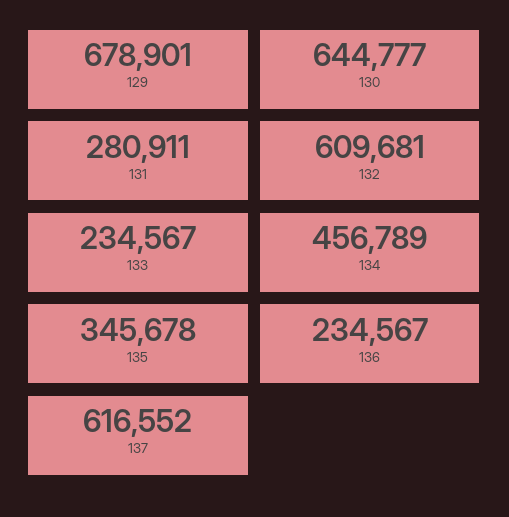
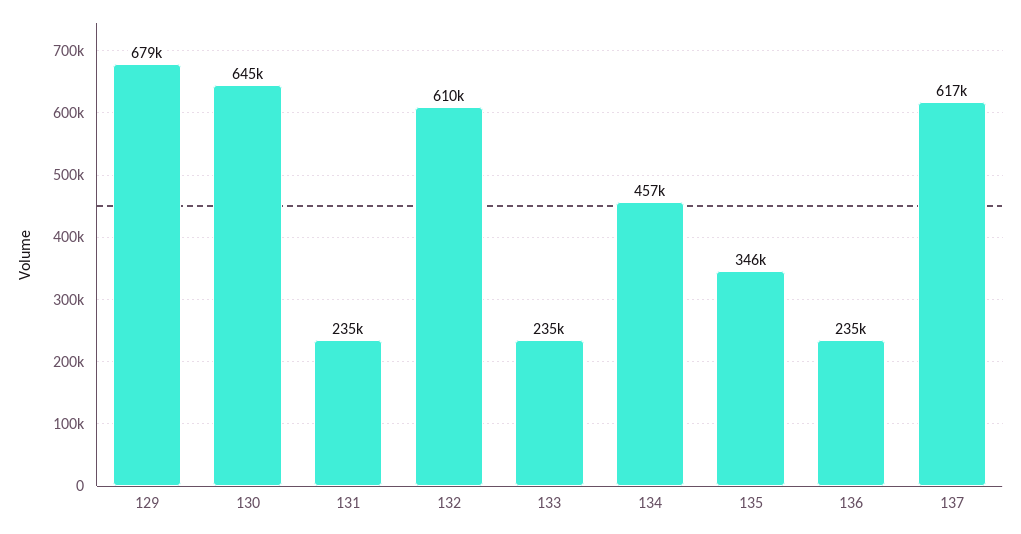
  {
    "129": 678901,
    "130": 644777,
-   "131": 280911,
+   "131": 235000,
    "132": 609681,
    "133": 234567,
    "134": 456789,
    "135": 345678,
    "136": 234567,
    "137": 616552
  }

